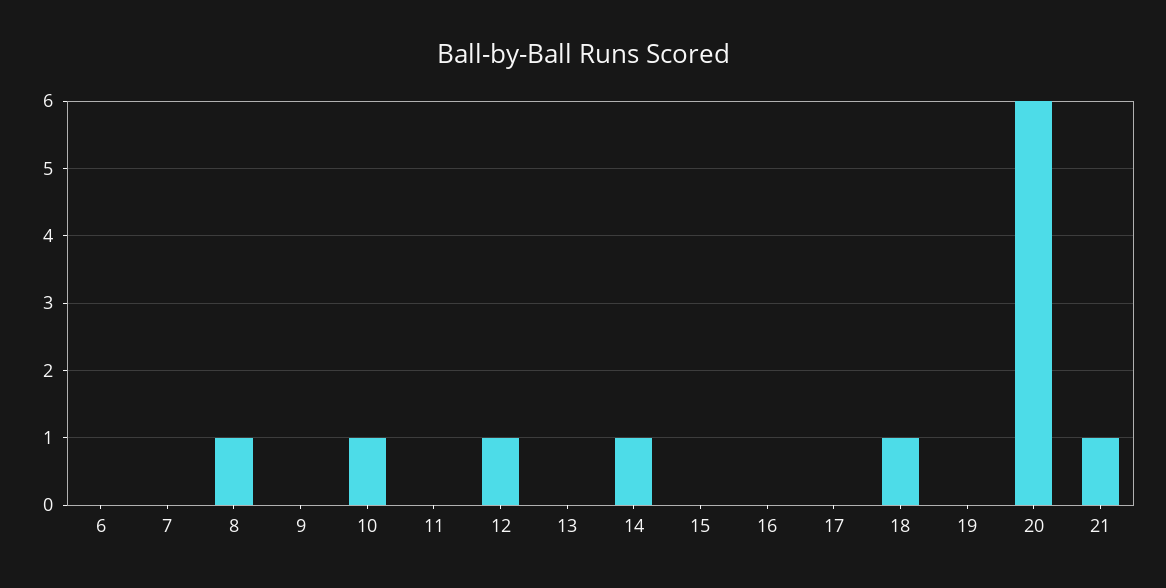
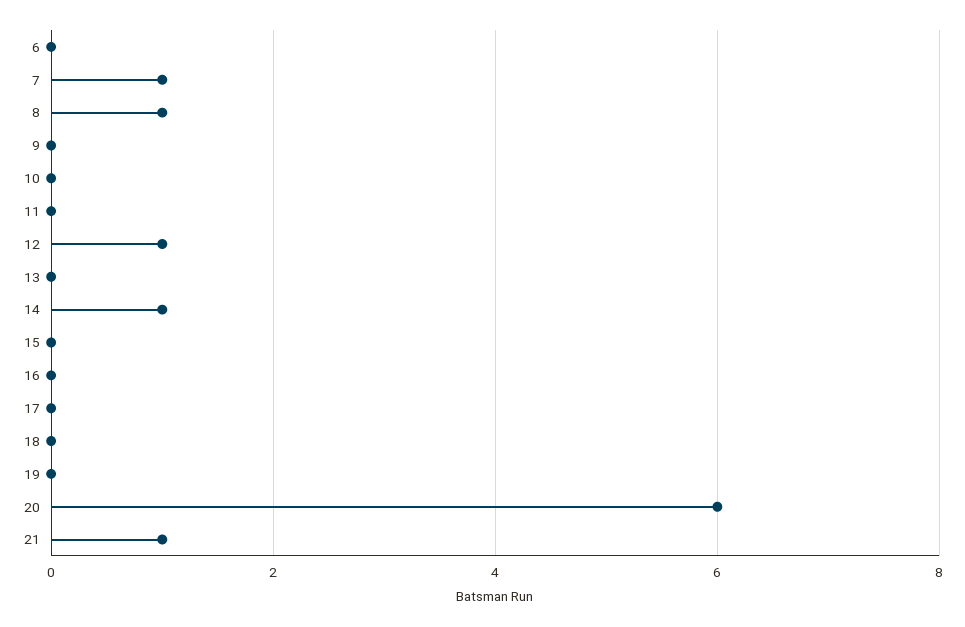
  {
    "6": 0,
-   "7": 0,
+   "7": 1,
    "8": 1,
    "9": 0,
-   "10": 1,
+   "10": 0,
    "11": 0,
    "12": 1,
    "13": 0,
    "14": 1,
    "15": 0,
    "16": 0,
    "17": 0,
-   "18": 1,
+   "18": 0,
    "19": 0,
    "20": 6,
    "21": 1
  }

